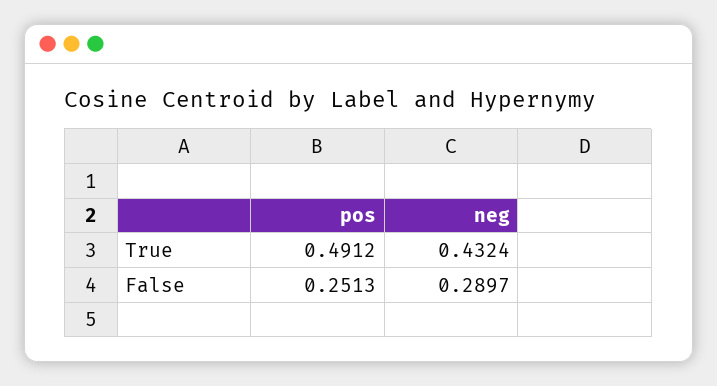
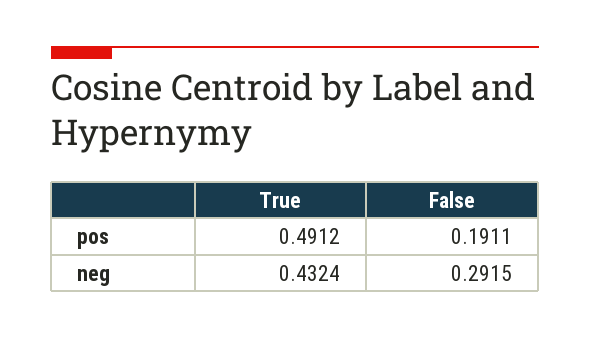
  {
    "pos": {
      "True": 0.4912,
-     "False": 0.2513
+     "False": 0.1911
    },
    "neg": {
      "True": 0.4324,
-     "False": 0.2897
+     "False": 0.2915
    }
  }

